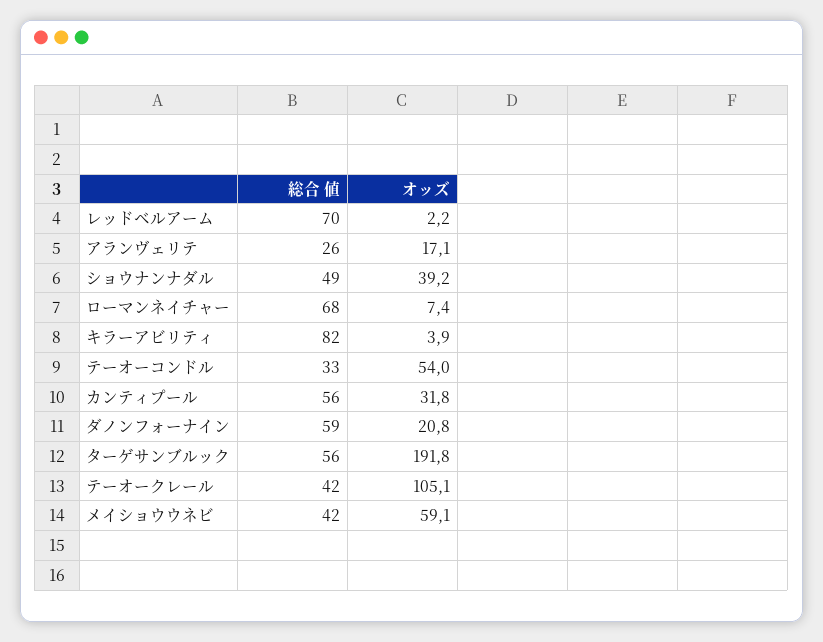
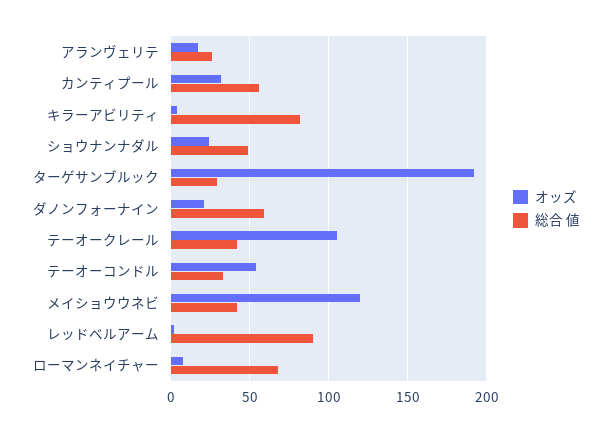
  {
    "総合 値": {
-     "レッドベルアーム": 70,
+     "レッドベルアーム": 90,
      "アランヴェリテ": 26,
      "ショウナンナダル": 49,
      "ローマンネイチャー": 68,
      "キラーアビリティ": 82,
      "テーオーコンドル": 33,
      "カンティプール": 56,
      "ダノンフォーナイン": 59,
-     "ターゲサンブルック": 56,
+     "ターゲサンブルック": 30,
      "テーオークレール": 42,
      "メイショウウネビ": 42
    },
    "オッズ": {
      "レッドベルアーム": 2.2,
      "アランヴェリテ": 17.1,
-     "ショウナンナダル": 39.2,
+     "ショウナンナダル": 25,
      "ローマンネイチャー": 7.4,
      "キラーアビリティ": 3.9,
      "テーオーコンドル": 54,
      "カンティプール": 31.8,
      "ダノンフォーナイン": 20.8,
      "ターゲサンブルック": 191.8,
      "テーオークレール": 105.1,
-     "メイショウウネビ": 59.1
+     "メイショウウネビ": 120
    }
  }

